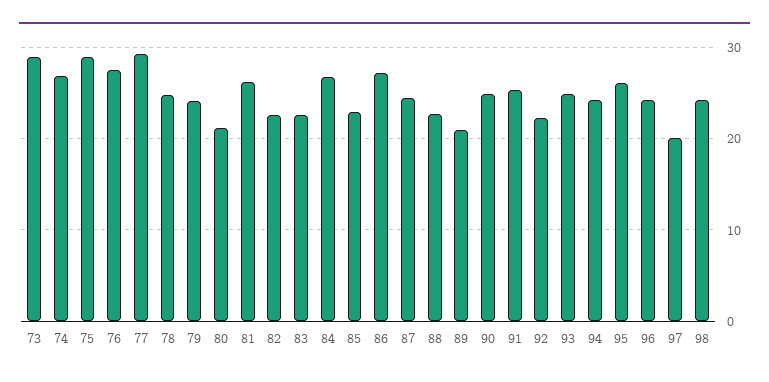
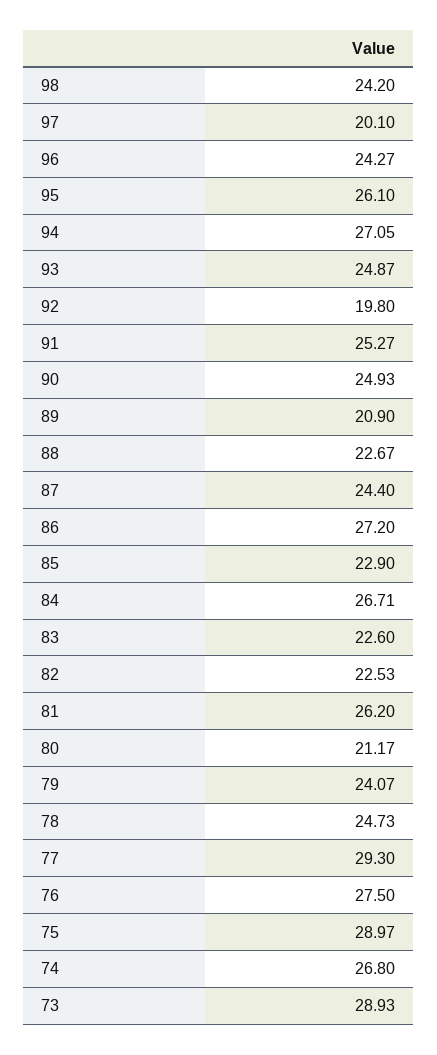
  {
    "73": 28.93,
    "74": 26.8,
    "75": 28.97,
    "76": 27.5,
    "77": 29.3,
    "78": 24.73,
    "79": 24.07,
    "80": 21.17,
    "81": 26.2,
    "82": 22.53,
    "83": 22.6,
    "84": 26.71,
    "85": 22.9,
    "86": 27.2,
    "87": 24.4,
    "88": 22.67,
    "89": 20.9,
    "90": 24.93,
    "91": 25.27,
-   "92": 22,
+   "92": 19.8,
    "93": 24.87,
-   "94": 24,
+   "94": 27.05,
    "95": 26.1,
    "96": 24.27,
    "97": 20.1,
    "98": 24.2
  }

